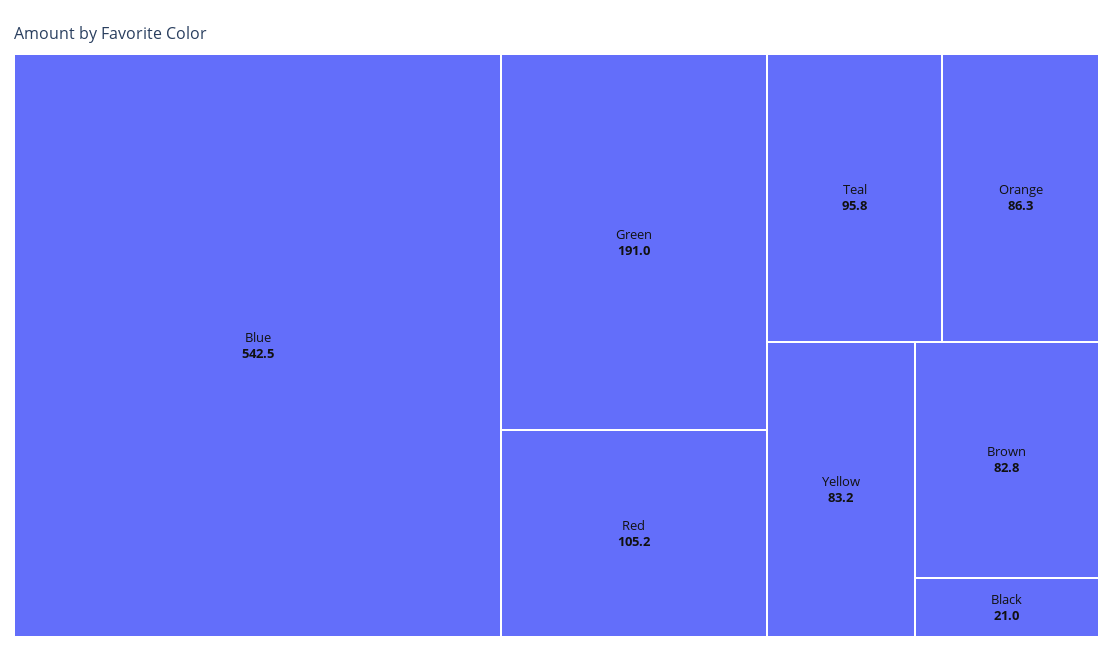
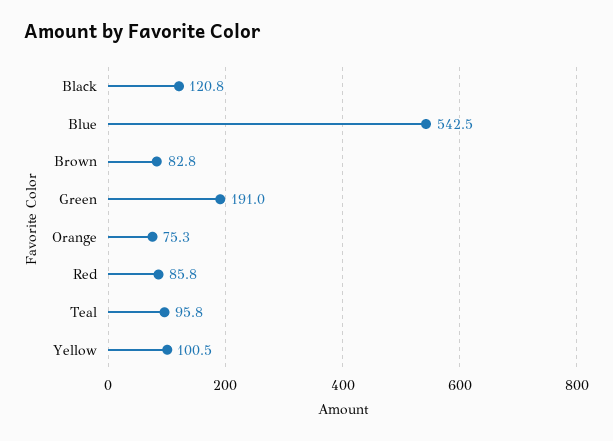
  {
    "Blue": 542.5,
    "Green": 191,
-   "Red": 105.2,
+   "Red": 85.8,
    "Teal": 95.8,
-   "Orange": 86.3,
+   "Orange": 75.3,
-   "Yellow": 83.2,
+   "Yellow": 100.5,
    "Brown": 82.8,
-   "Black": 21
+   "Black": 120.8
  }

